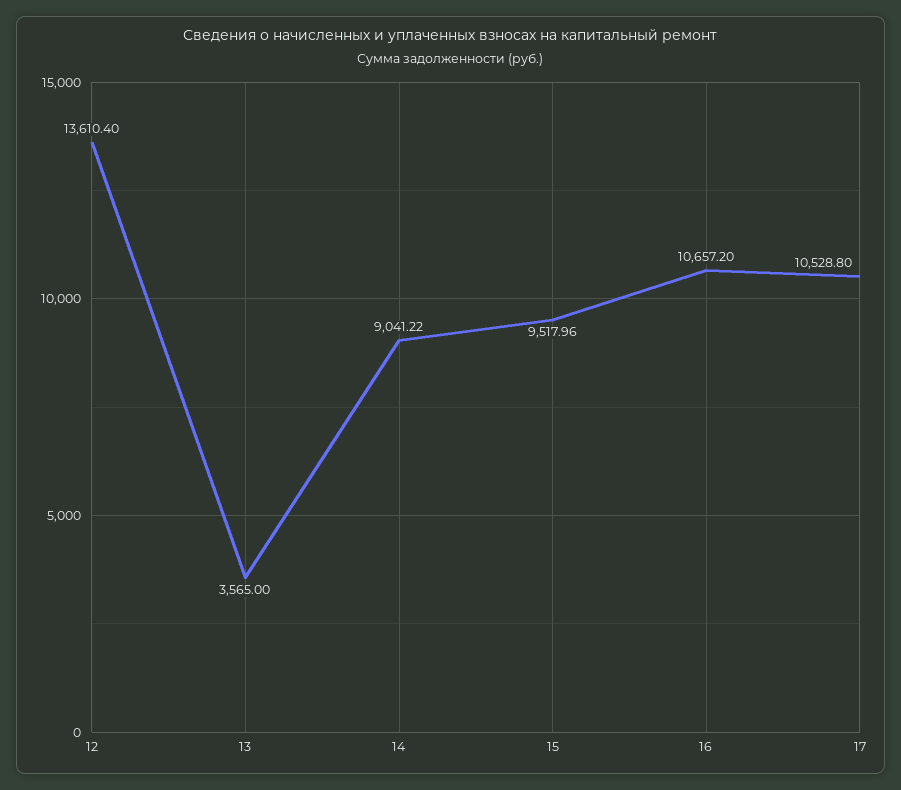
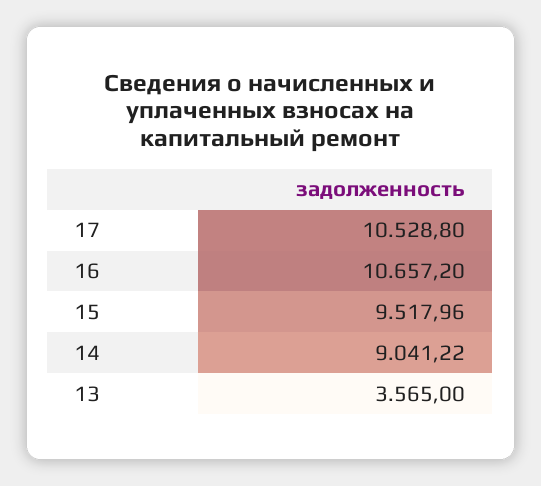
  {
-   "12": 13610.4,
    "13": 3565,
    "14": 9041.22,
    "15": 9517.96,
    "16": 10657.2,
    "17": 10528.8
  }

